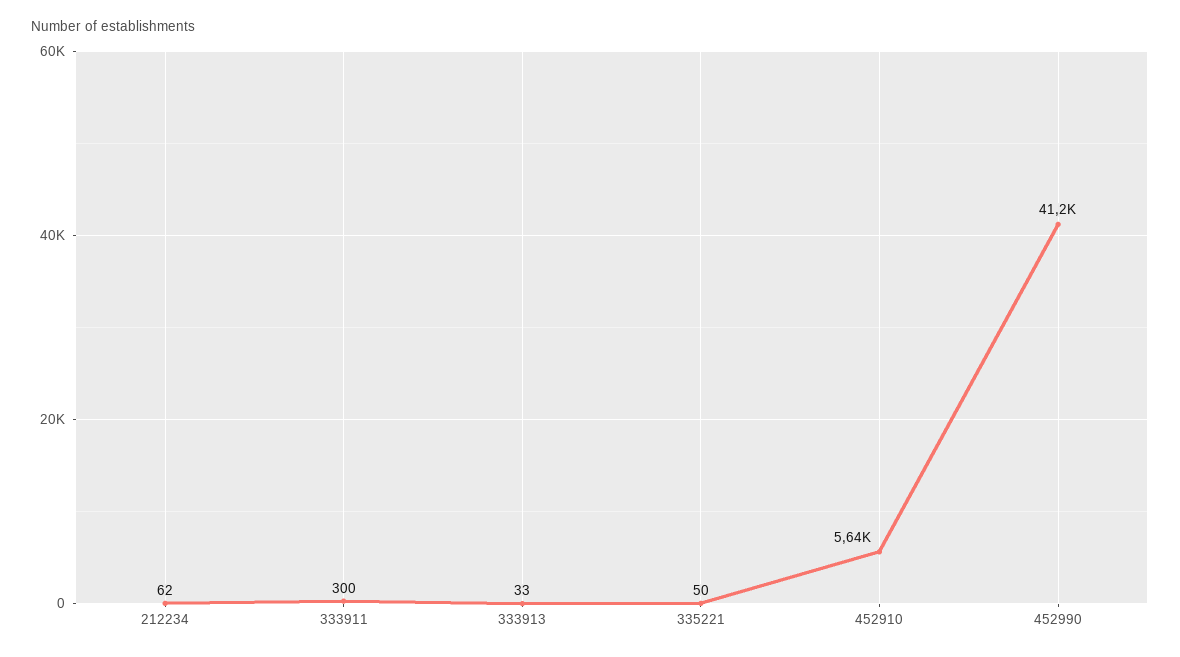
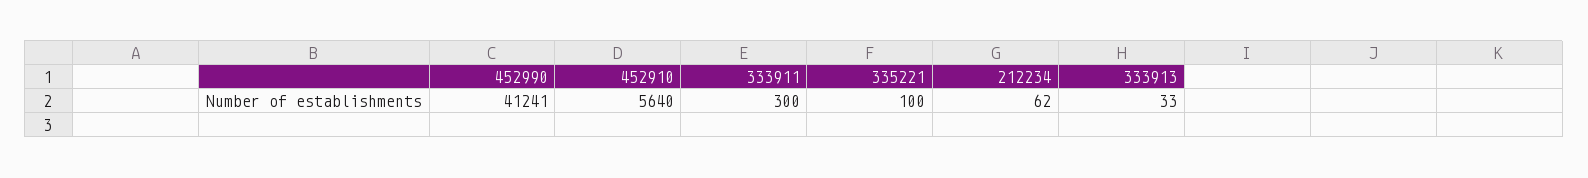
  {
    "212234": 62,
    "333911": 300,
    "333913": 33,
-   "335221": 50,
+   "335221": 100,
    "452910": 5640,
    "452990": 41241
  }

